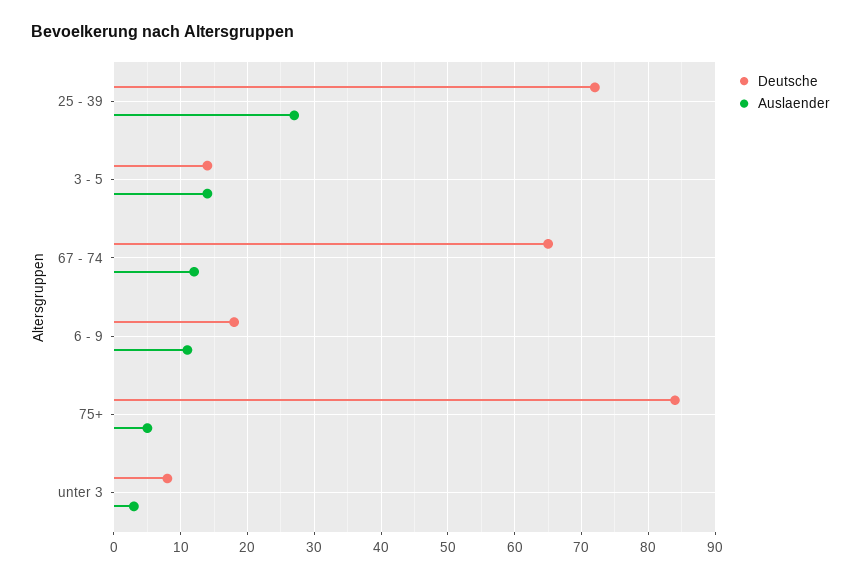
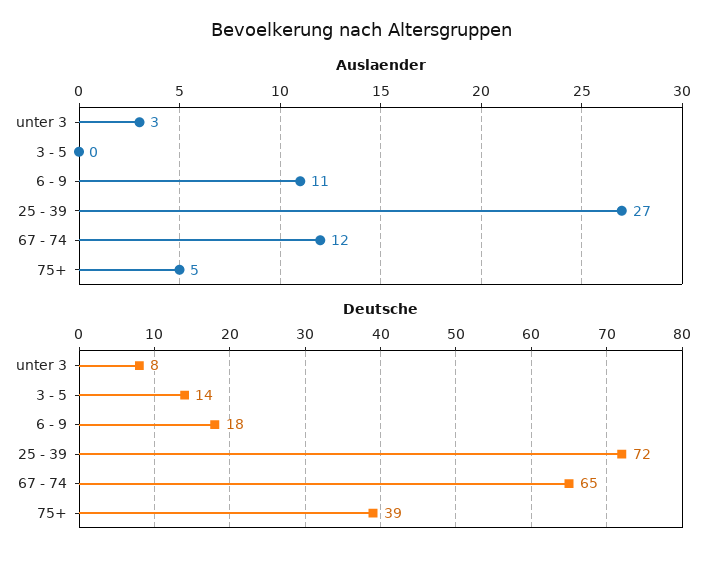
  {
    "Deutsche": {
      "25 - 39": 72,
      "3 - 5": 14,
      "67 - 74": 65,
      "6 - 9": 18,
-     "75+": 84,
+     "75+": 39,
      "unter 3": 8
    },
    "Auslaender": {
      "25 - 39": 27,
-     "3 - 5": 14,
+     "3 - 5": 0,
      "67 - 74": 12,
      "6 - 9": 11,
      "75+": 5,
      "unter 3": 3
    }
  }

